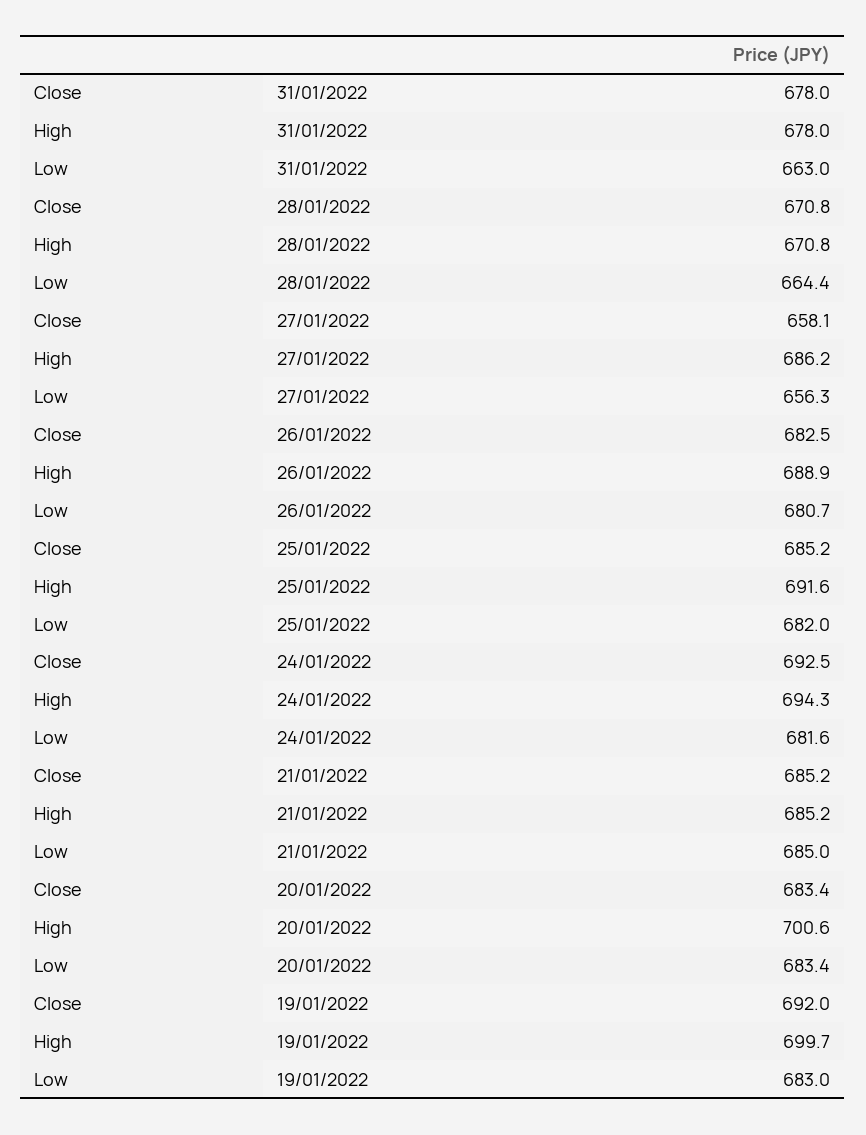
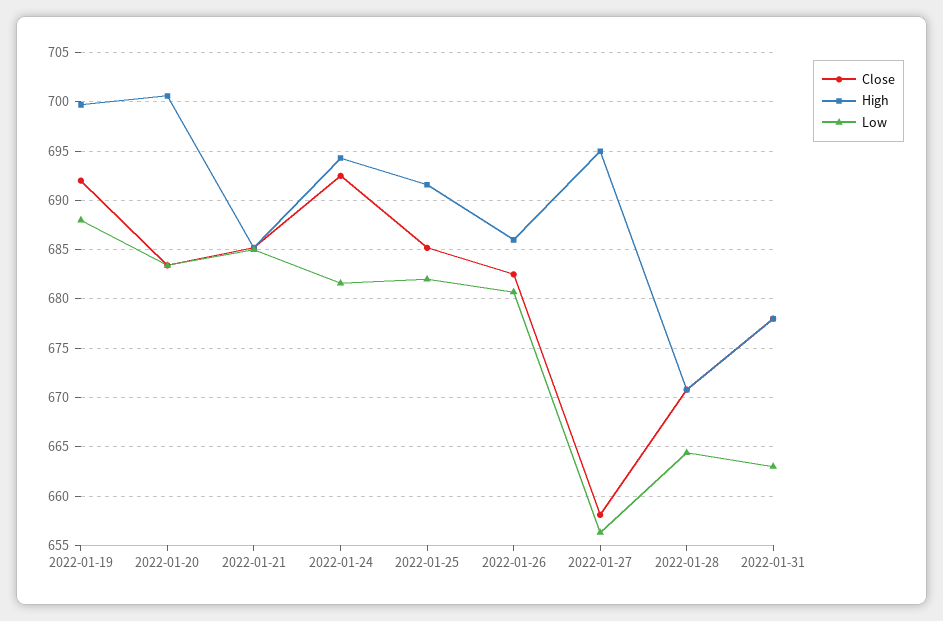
  {
    "Close": {
      "31/01/2022": 678,
      "28/01/2022": 670.8,
      "27/01/2022": 658.1,
      "26/01/2022": 682.5,
      "25/01/2022": 685.2,
      "24/01/2022": 692.5,
      "21/01/2022": 685.2,
      "20/01/2022": 683.4,
      "19/01/2022": 692
    },
    "High": {
      "31/01/2022": 678,
      "28/01/2022": 670.8,
-     "27/01/2022": 686.2,
+     "27/01/2022": 695,
-     "26/01/2022": 688.9,
+     "26/01/2022": 686,
      "25/01/2022": 691.6,
      "24/01/2022": 694.3,
      "21/01/2022": 685.2,
      "20/01/2022": 700.6,
      "19/01/2022": 699.7
    },
    "Low": {
      "31/01/2022": 663,
      "28/01/2022": 664.4,
      "27/01/2022": 656.3,
      "26/01/2022": 680.7,
      "25/01/2022": 682,
      "24/01/2022": 681.6,
      "21/01/2022": 685,
      "20/01/2022": 683.4,
-     "19/01/2022": 683
+     "19/01/2022": 688
    }
  }

